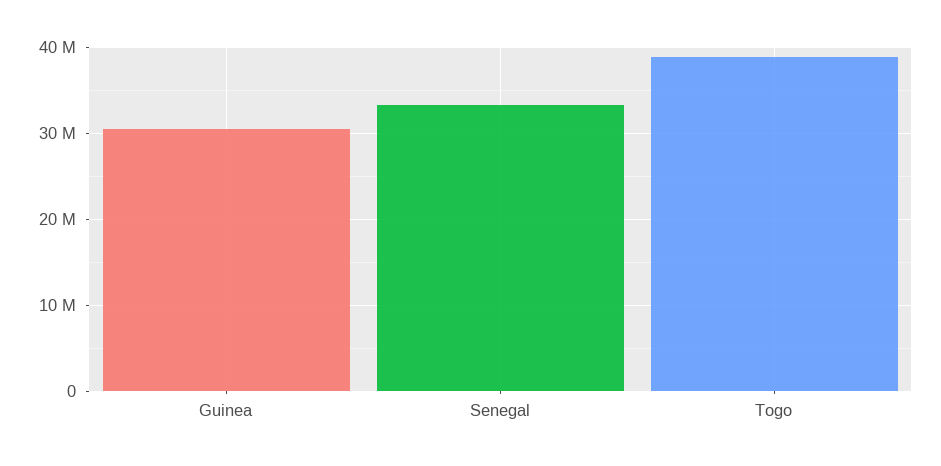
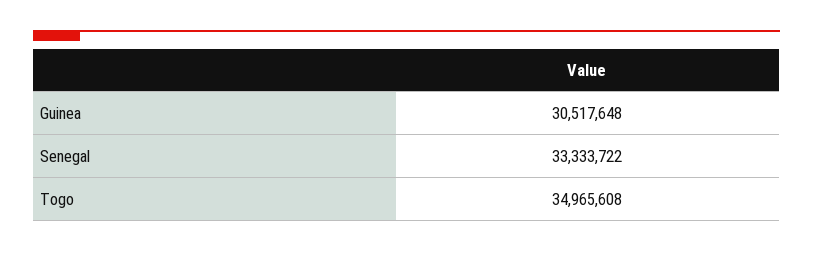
  {
    "Guinea": 30517648,
    "Senegal": 33333722,
-   "Togo": 39000000
+   "Togo": 34965608
  }

